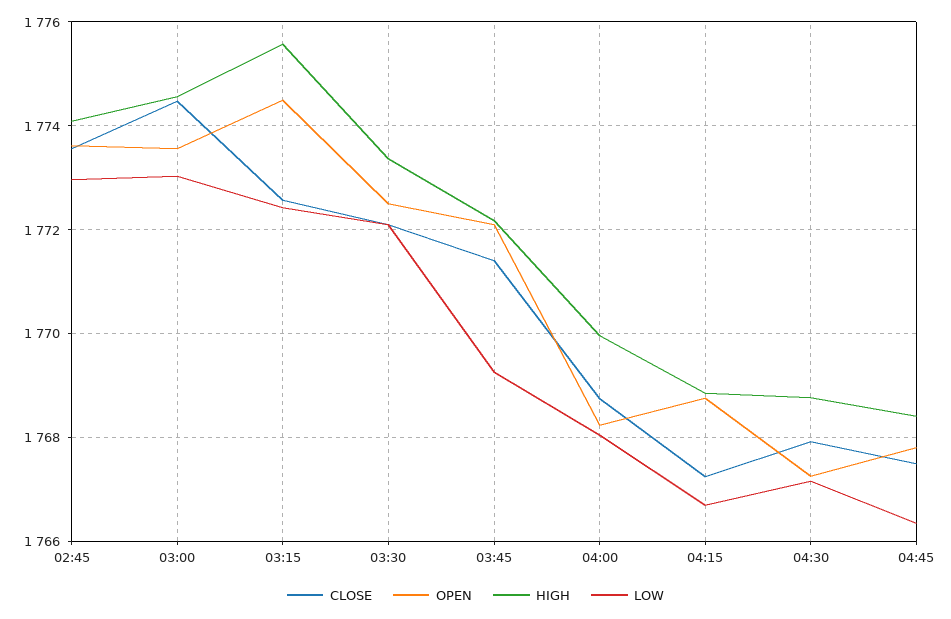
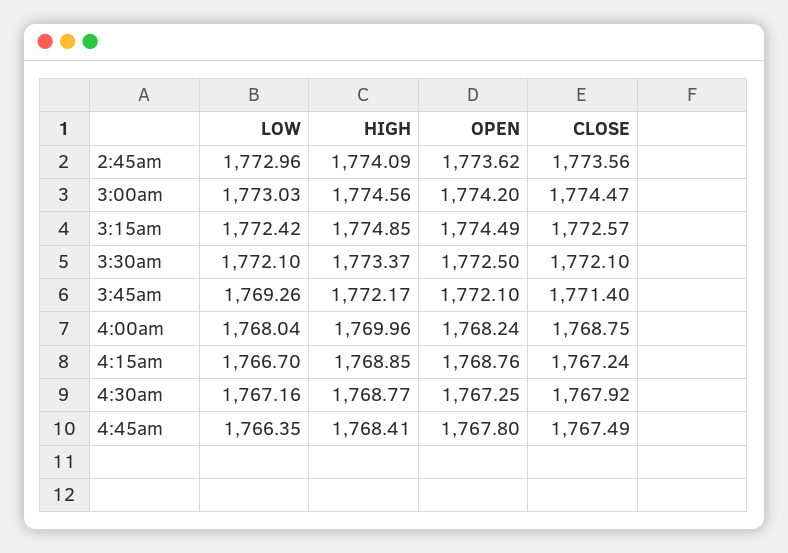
  {
    "CLOSE": {
      "02:45": 1773.56,
      "03:00": 1774.47,
      "03:15": 1772.57,
      "03:30": 1772.1,
      "03:45": 1771.4,
      "04:00": 1768.75,
      "04:15": 1767.24,
      "04:30": 1767.92,
      "04:45": 1767.49
    },
    "OPEN": {
      "02:45": 1773.62,
-     "03:00": 1773.6,
+     "03:00": 1774.2,
      "03:15": 1774.49,
      "03:30": 1772.5,
      "03:45": 1772.1,
      "04:00": 1768.24,
      "04:15": 1768.76,
      "04:30": 1767.25,
      "04:45": 1767.8
    },
    "HIGH": {
      "02:45": 1774.09,
      "03:00": 1774.56,
-     "03:15": 1775.6,
+     "03:15": 1774.85,
      "03:30": 1773.37,
      "03:45": 1772.17,
      "04:00": 1769.96,
      "04:15": 1768.85,
      "04:30": 1768.77,
      "04:45": 1768.41
    },
    "LOW": {
      "02:45": 1772.96,
      "03:00": 1773.03,
      "03:15": 1772.42,
      "03:30": 1772.1,
      "03:45": 1769.26,
      "04:00": 1768.04,
      "04:15": 1766.7,
      "04:30": 1767.16,
      "04:45": 1766.35
    }
  }

